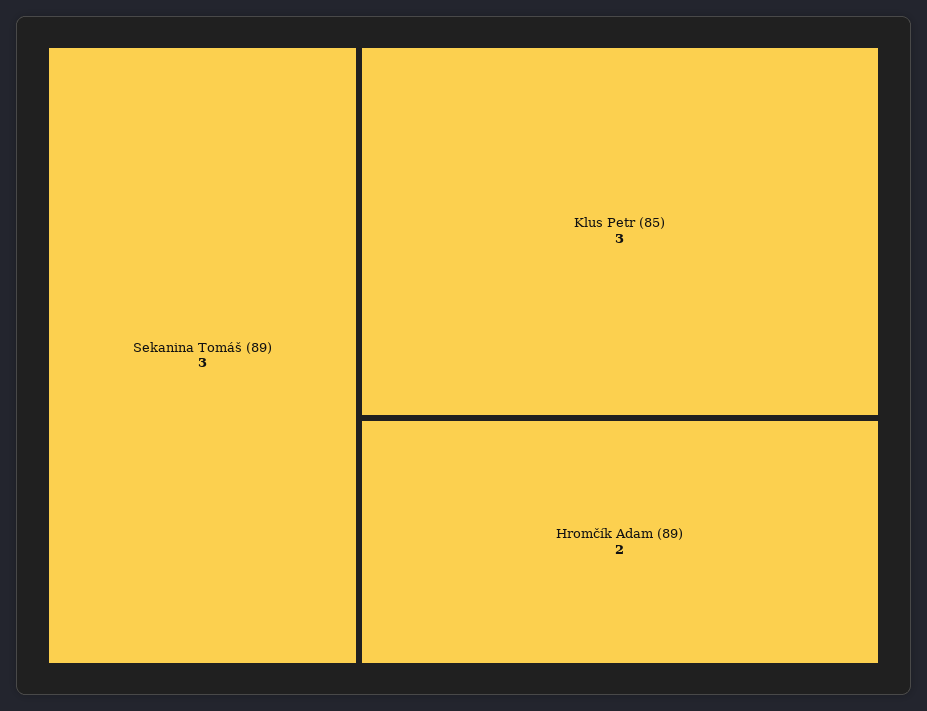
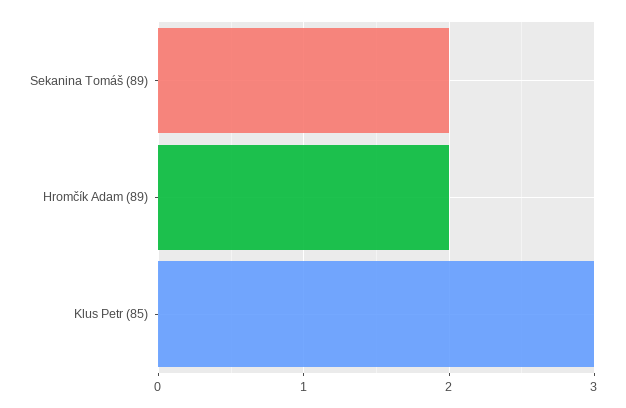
  {
-   "Sekanina Tomáš (89)": 3,
+   "Sekanina Tomáš (89)": 2,
    "Klus Petr (85)": 3,
    "Hromčík Adam (89)": 2
  }

